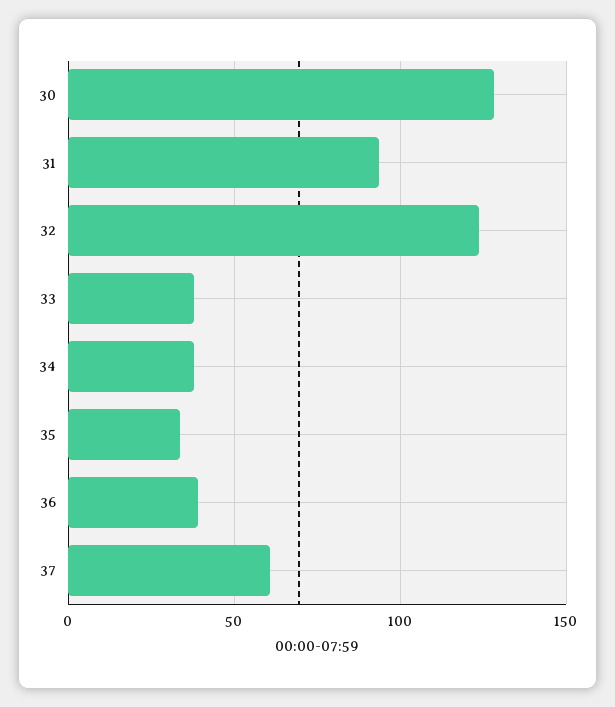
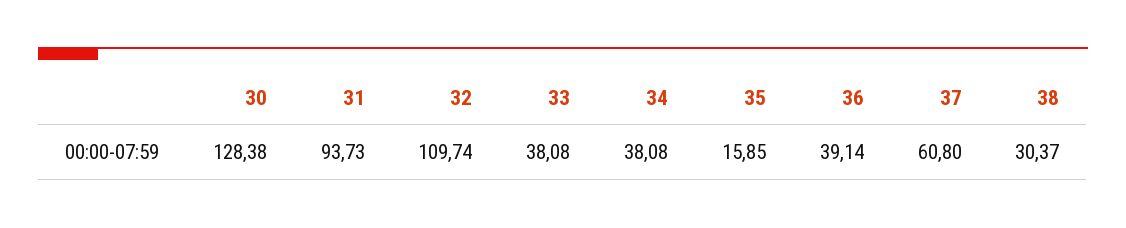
  {
    "30": 128.38,
    "31": 93.73,
-   "32": 125,
+   "32": 109.74,
    "33": 38.08,
    "34": 38.08,
-   "35": 35,
+   "35": 15.85,
    "36": 39.14,
-   "37": 60.8
+   "37": 60.8,
+   "38": 30.37
  }

